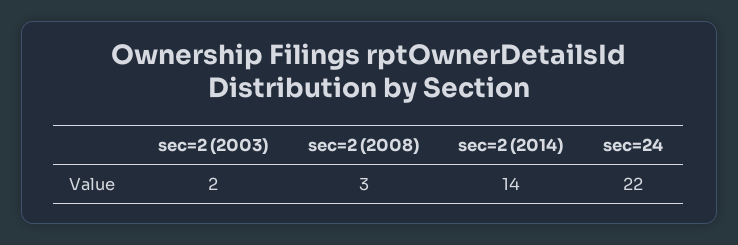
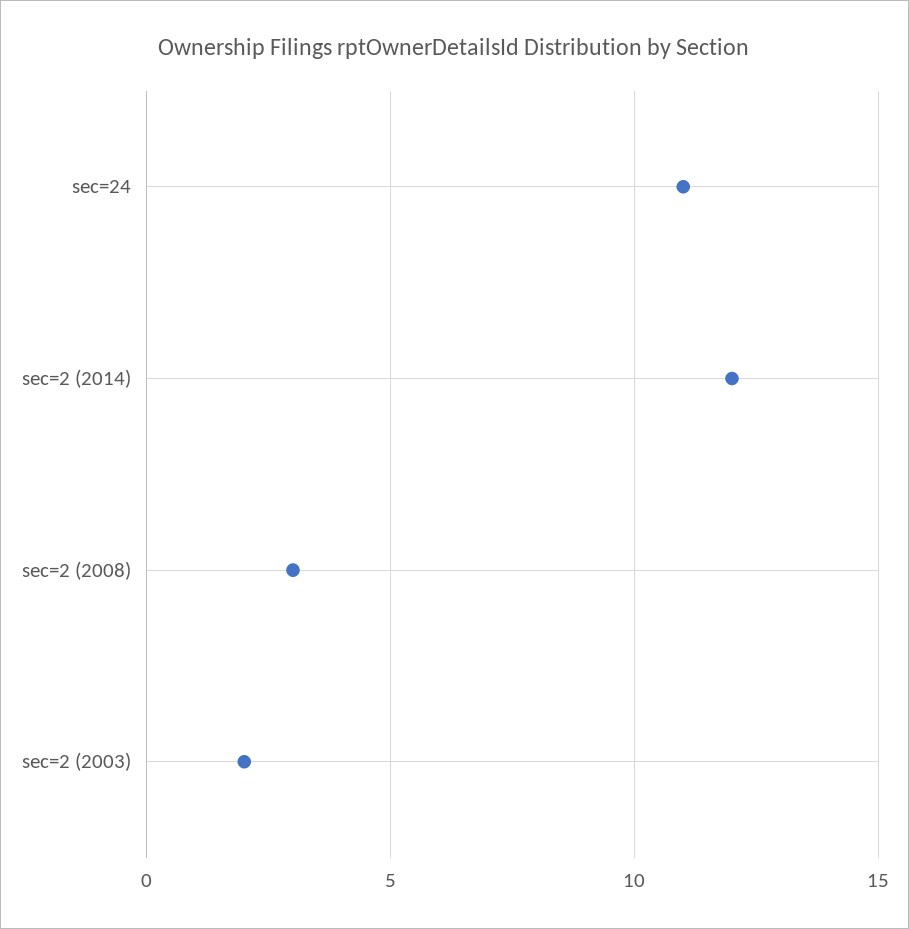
  {
    "sec=2 (2003)": 2,
    "sec=2 (2008)": 3,
-   "sec=2 (2014)": 14,
+   "sec=2 (2014)": 12,
-   "sec=24": 22
+   "sec=24": 11
  }

